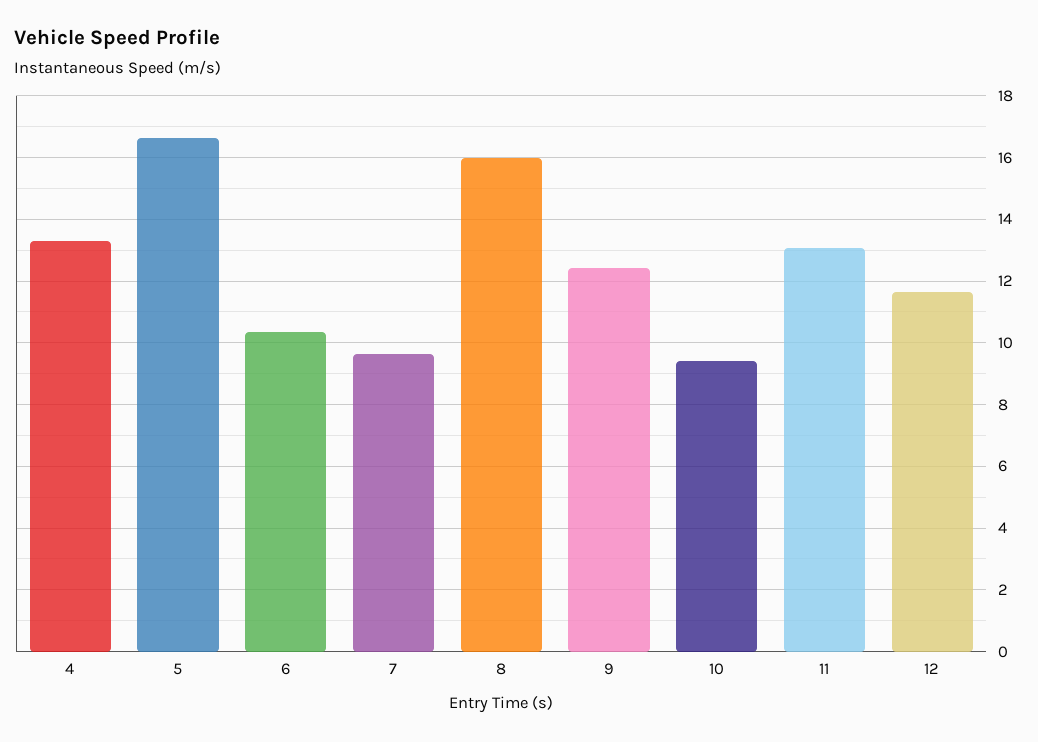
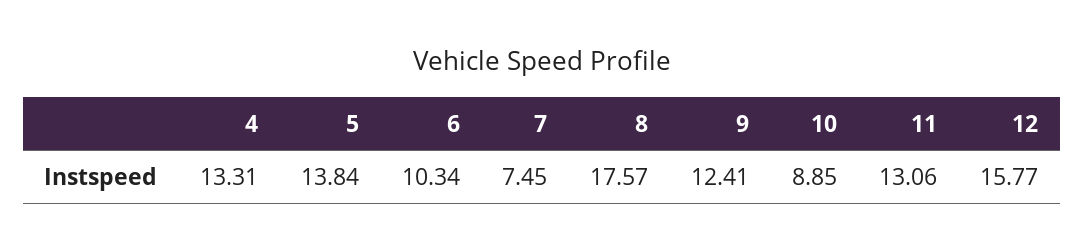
  {
    "4": 13.31,
-   "5": 16.6,
+   "5": 13.84,
    "6": 10.34,
-   "7": 9.6,
+   "7": 7.45,
-   "8": 16,
+   "8": 17.57,
    "9": 12.41,
-   "10": 9.4,
+   "10": 8.85,
    "11": 13.06,
-   "12": 11.6
+   "12": 15.77
  }

